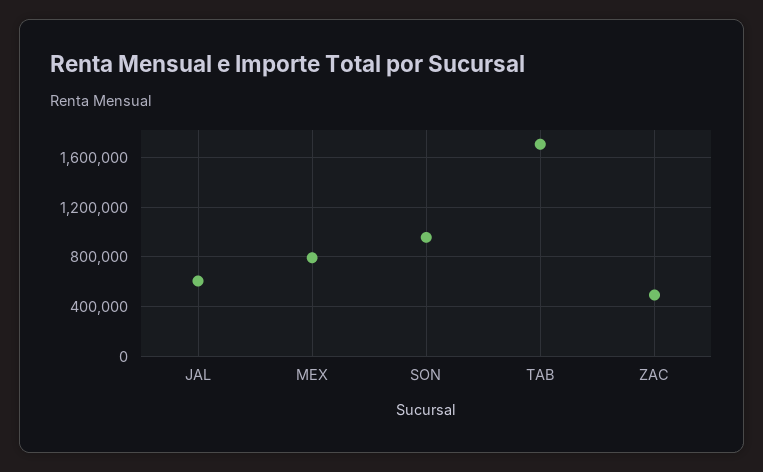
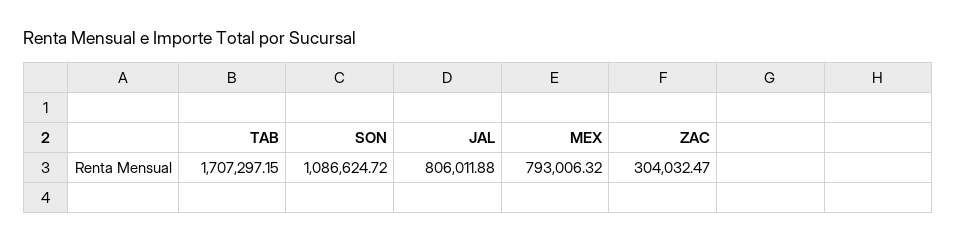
  {
-   "JAL": 600000,
+   "JAL": 806011.88,
    "MEX": 793006.32,
-   "SON": 950000,
+   "SON": 1086624.72,
    "TAB": 1707297.15,
-   "ZAC": 500000
+   "ZAC": 304032.47
  }

